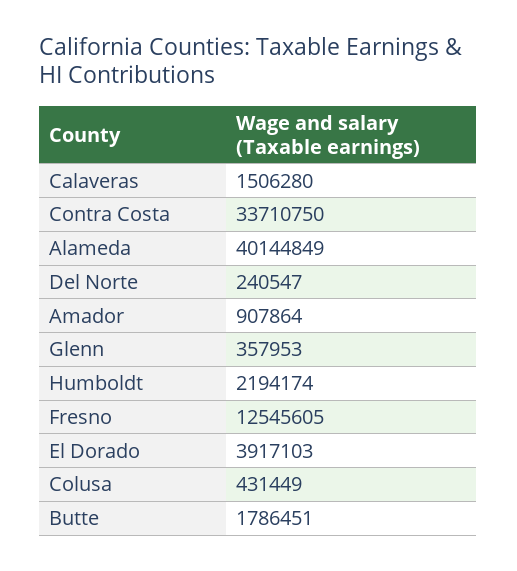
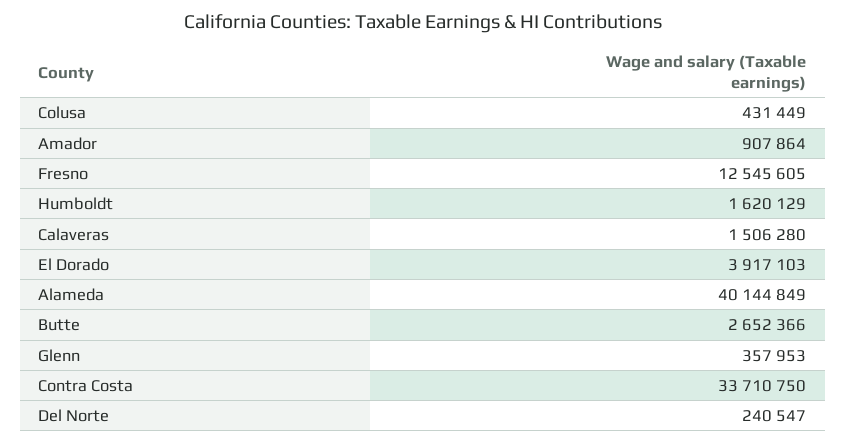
  {
    "Calaveras": 1506280,
    "Contra Costa": 33710750,
    "Alameda": 40144849,
    "Del Norte": 240547,
    "Amador": 907864,
    "Glenn": 357953,
-   "Humboldt": 2194174,
+   "Humboldt": 1620129,
    "Fresno": 12545605,
    "El Dorado": 3917103,
    "Colusa": 431449,
-   "Butte": 1786451
+   "Butte": 2652366
  }

